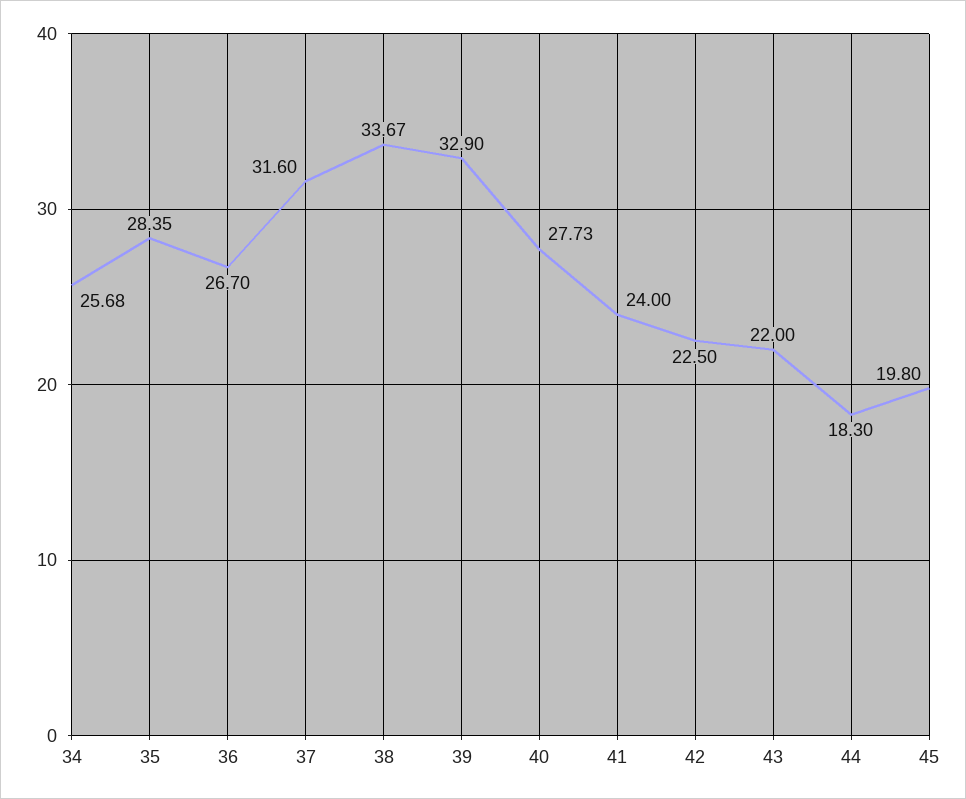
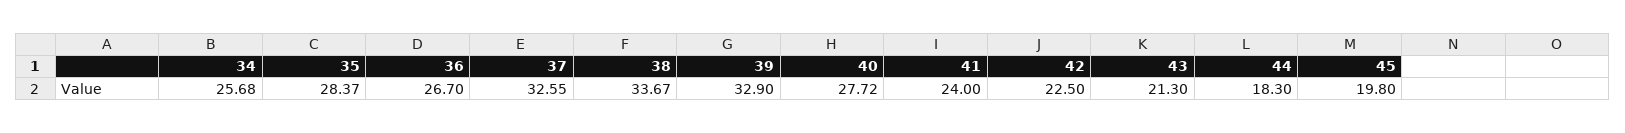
  {
    "34": 25.68,
-   "35": 28.35,
+   "35": 28.37,
    "36": 26.7,
-   "37": 31.6,
+   "37": 32.55,
    "38": 33.67,
    "39": 32.9,
-   "40": 27.73,
+   "40": 27.72,
    "41": 24,
    "42": 22.5,
-   "43": 22,
+   "43": 21.3,
    "44": 18.3,
    "45": 19.8
  }

